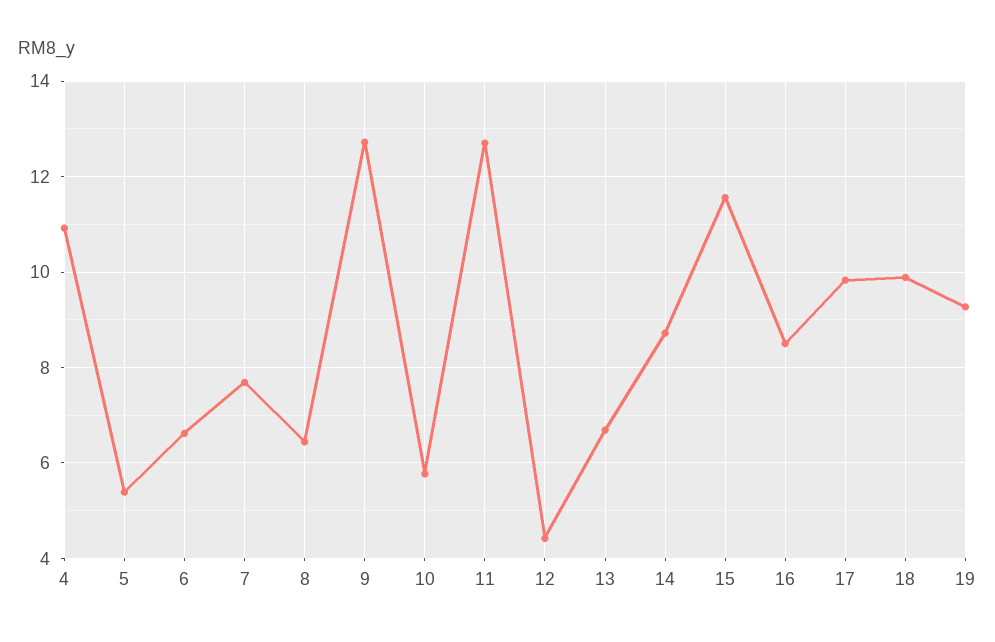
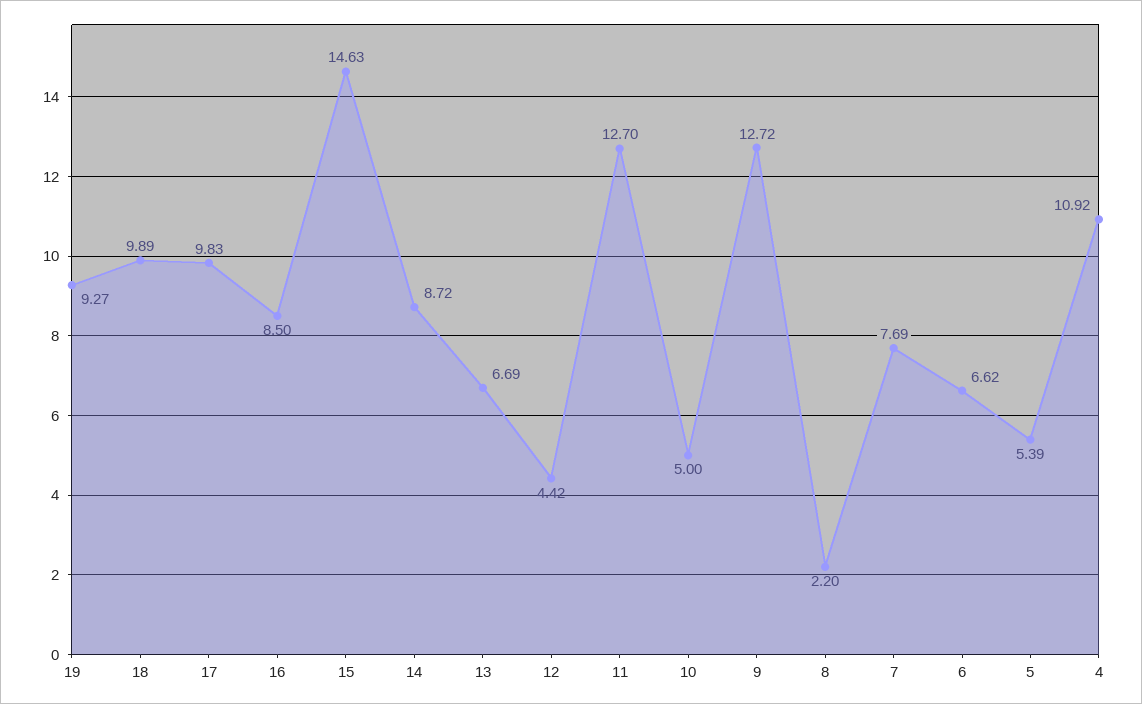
  {
    "4": 10.92,
    "5": 5.39,
    "6": 6.62,
    "7": 7.69,
-   "8": 6.4,
+   "8": 2.2,
    "9": 12.72,
-   "10": 5.8,
+   "10": 5,
    "11": 12.7,
    "12": 4.42,
    "13": 6.69,
    "14": 8.72,
-   "15": 11.6,
+   "15": 14.63,
    "16": 8.5,
    "17": 9.83,
    "18": 9.89,
    "19": 9.27
  }

